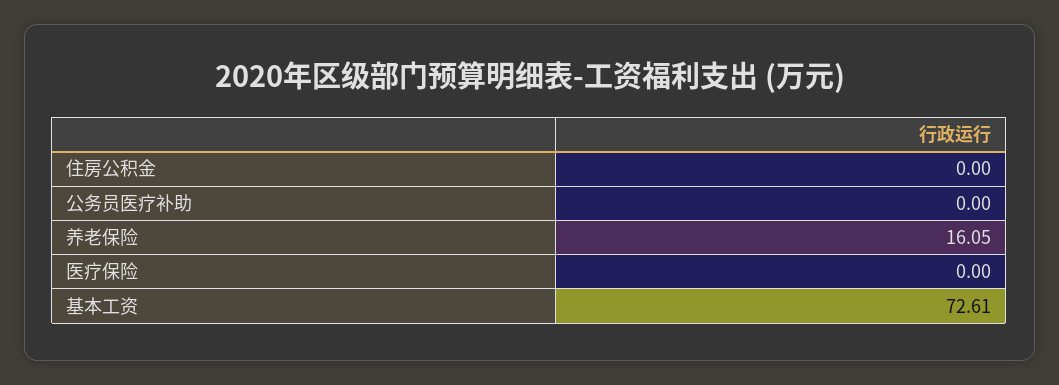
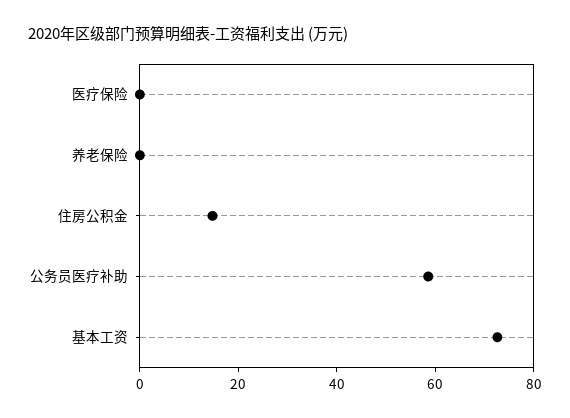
  {
-   "住房公积金": 0,
+   "住房公积金": 15,
-   "公务员医疗补助": 0,
+   "公务员医疗补助": 60,
-   "养老保险": 16.05,
+   "养老保险": 0,
    "医疗保险": 0,
    "基本工资": 72.61
  }

